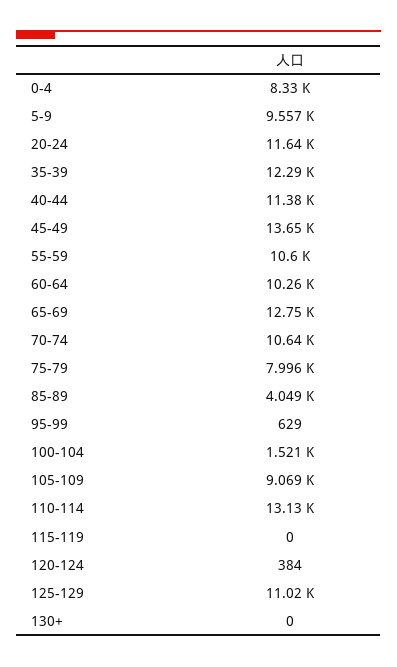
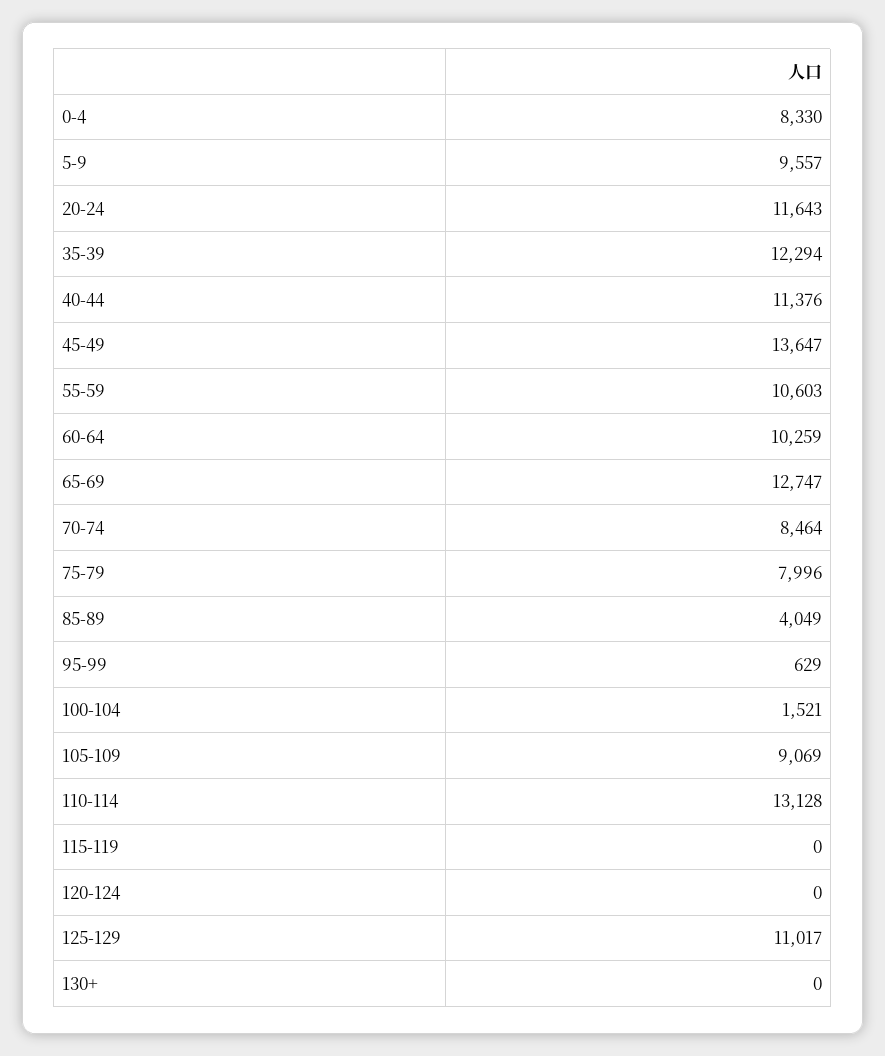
  {
    "0-4": 8330,
    "5-9": 9557,
    "20-24": 11643,
    "35-39": 12294,
    "40-44": 11376,
    "45-49": 13647,
    "55-59": 10603,
    "60-64": 10259,
    "65-69": 12747,
-   "70-74": 10640,
+   "70-74": 8464,
    "75-79": 7996,
    "85-89": 4049,
    "95-99": 629,
    "100-104": 1521,
    "105-109": 9069,
    "110-114": 13128,
    "115-119": 0,
-   "120-124": 384,
+   "120-124": 0,
    "125-129": 11017,
    "130+": 0
  }

